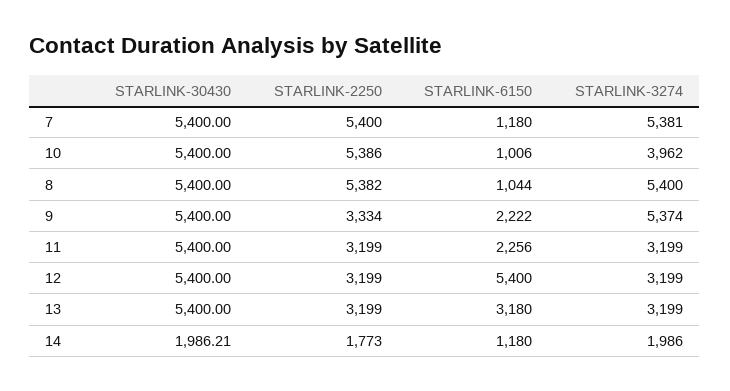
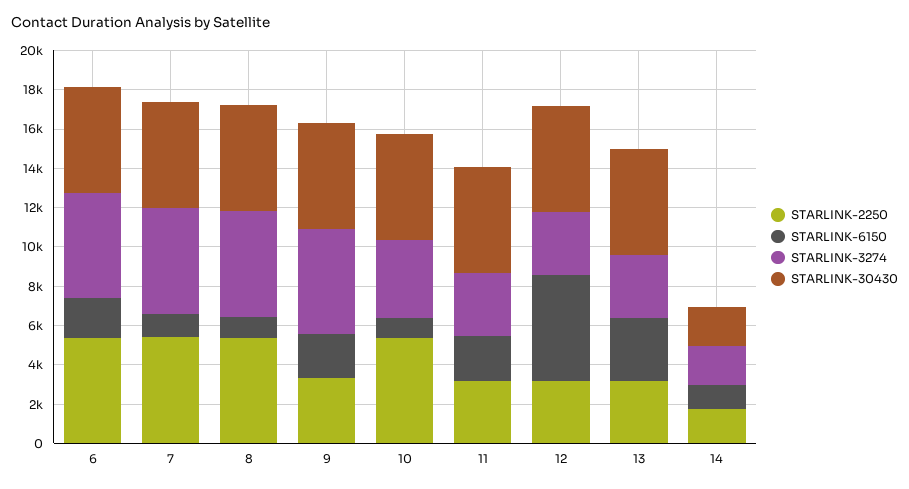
  {
    "STARLINK-30430": {
      "7": 5400,
      "10": 5400,
      "8": 5400,
      "9": 5400,
      "11": 5400,
      "12": 5400,
      "13": 5400,
-     "14": 1986.21
+     "14": 1986.21,
+     "6": 5500
    },
    "STARLINK-2250": {
      "7": 5400,
      "10": 5386,
      "8": 5382,
      "9": 3334,
      "11": 3199,
      "12": 3199,
      "13": 3199,
-     "14": 1773
+     "14": 1773,
+     "6": 5500
    },
    "STARLINK-6150": {
      "7": 1180,
      "10": 1006,
      "8": 1044,
      "9": 2222,
      "11": 2256,
      "12": 5400,
      "13": 3180,
-     "14": 1180
+     "14": 1180,
+     "6": 2000
    },
    "STARLINK-3274": {
      "7": 5381,
      "10": 3962,
      "8": 5400,
      "9": 5374,
      "11": 3199,
      "12": 3199,
      "13": 3199,
-     "14": 1986
+     "14": 1986,
+     "6": 5500
    }
  }

